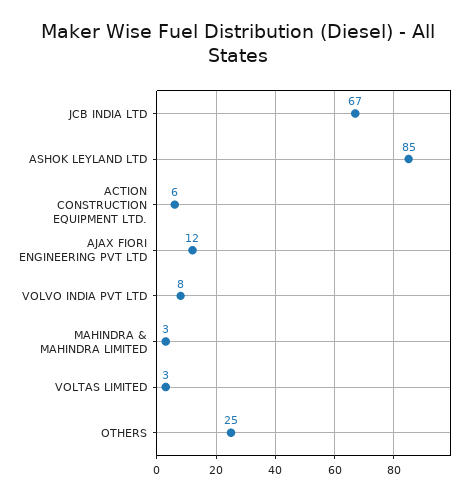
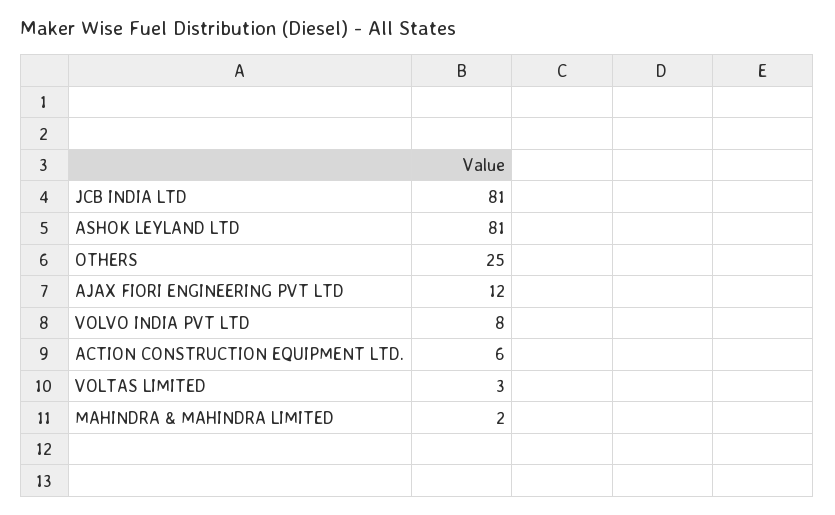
  {
-   "JCB INDIA LTD": 67,
+   "JCB INDIA LTD": 81,
-   "ASHOK LEYLAND LTD": 85,
+   "ASHOK LEYLAND LTD": 81,
    "ACTION CONSTRUCTION EQUIPMENT LTD.": 6,
    "AJAX FIORI ENGINEERING PVT LTD": 12,
    "VOLVO INDIA PVT LTD": 8,
-   "MAHINDRA & MAHINDRA LIMITED": 3,
+   "MAHINDRA & MAHINDRA LIMITED": 2,
    "VOLTAS LIMITED": 3,
    "OTHERS": 25
  }

